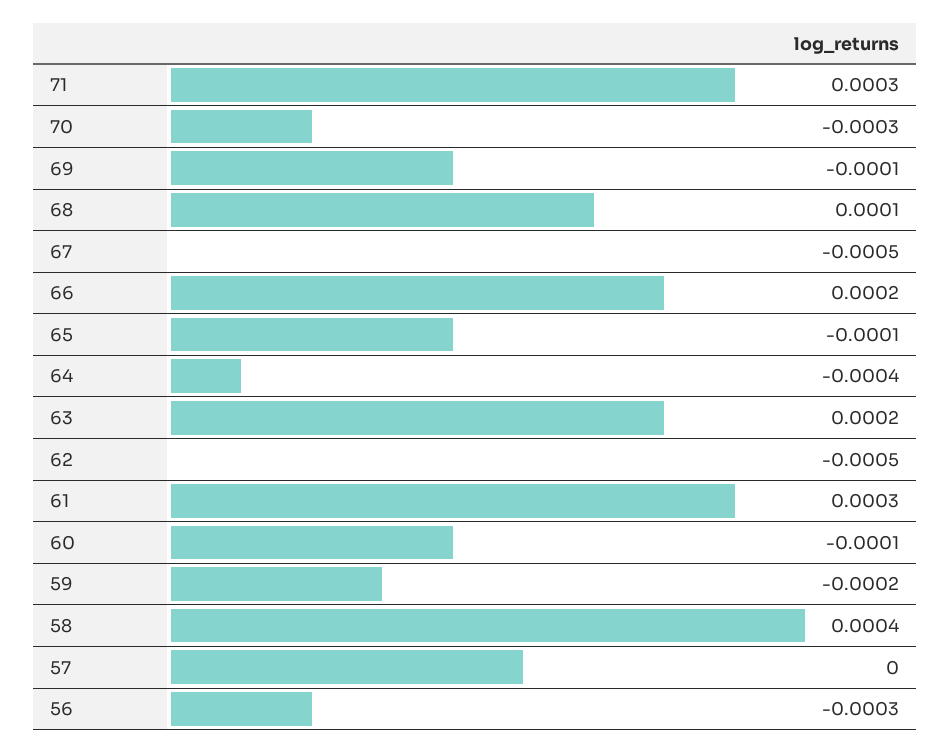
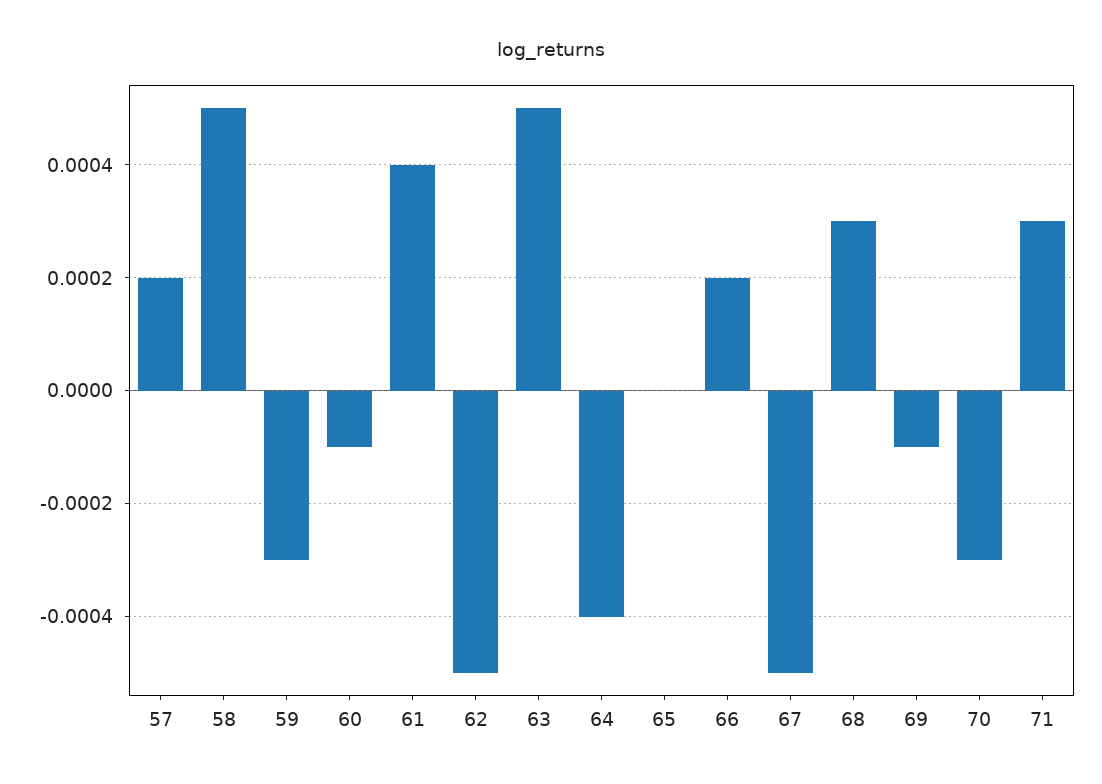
  {
    "71": 0.0003,
    "70": -0.0003,
    "69": -0.0001,
-   "68": 0.0001,
+   "68": 0.0003,
    "67": -0.0005,
    "66": 0.0002,
-   "65": -0.0001,
+   "65": 0,
    "64": -0.0004,
-   "63": 0.0002,
+   "63": 0.0005,
    "62": -0.0005,
-   "61": 0.0003,
+   "61": 0.0004,
    "60": -0.0001,
-   "59": -0.0002,
+   "59": -0.0003,
-   "58": 0.0004,
+   "58": 0.0005,
-   "57": 0,
+   "57": 0.0002
-   "56": -0.0003
  }

